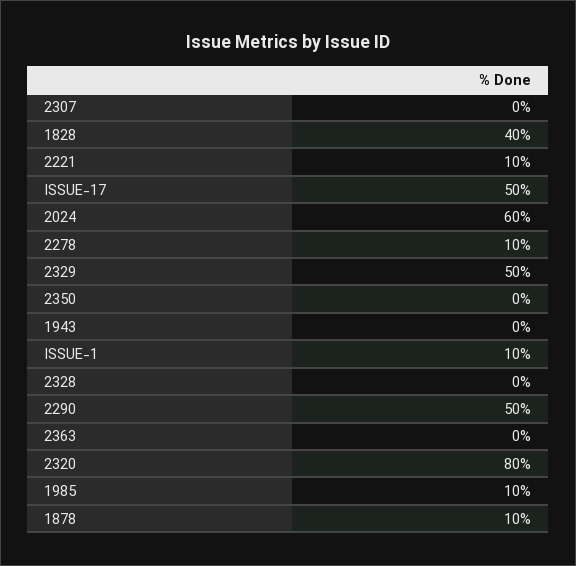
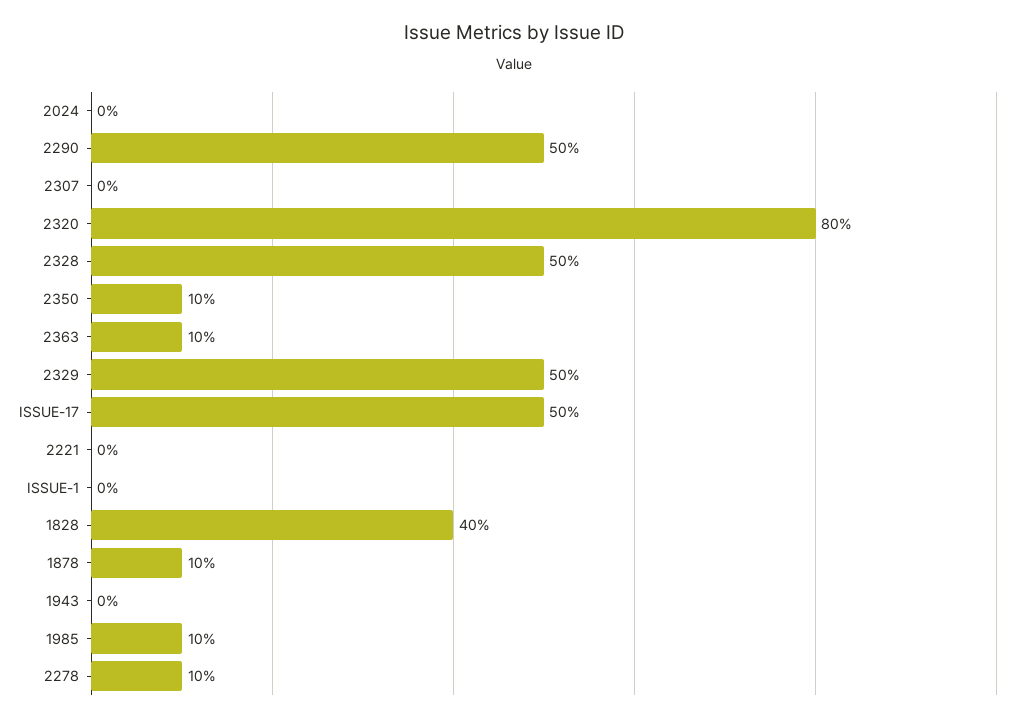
  {
    "2307": 0,
    "1828": 40,
-   "2221": 10,
+   "2221": 0,
    "ISSUE-17": 50,
-   "2024": 60,
+   "2024": 0,
    "2278": 10,
    "2329": 50,
-   "2350": 0,
+   "2350": 10,
    "1943": 0,
-   "ISSUE-1": 10,
+   "ISSUE-1": 0,
-   "2328": 0,
+   "2328": 50,
    "2290": 50,
-   "2363": 0,
+   "2363": 10,
    "2320": 80,
    "1985": 10,
    "1878": 10
  }

